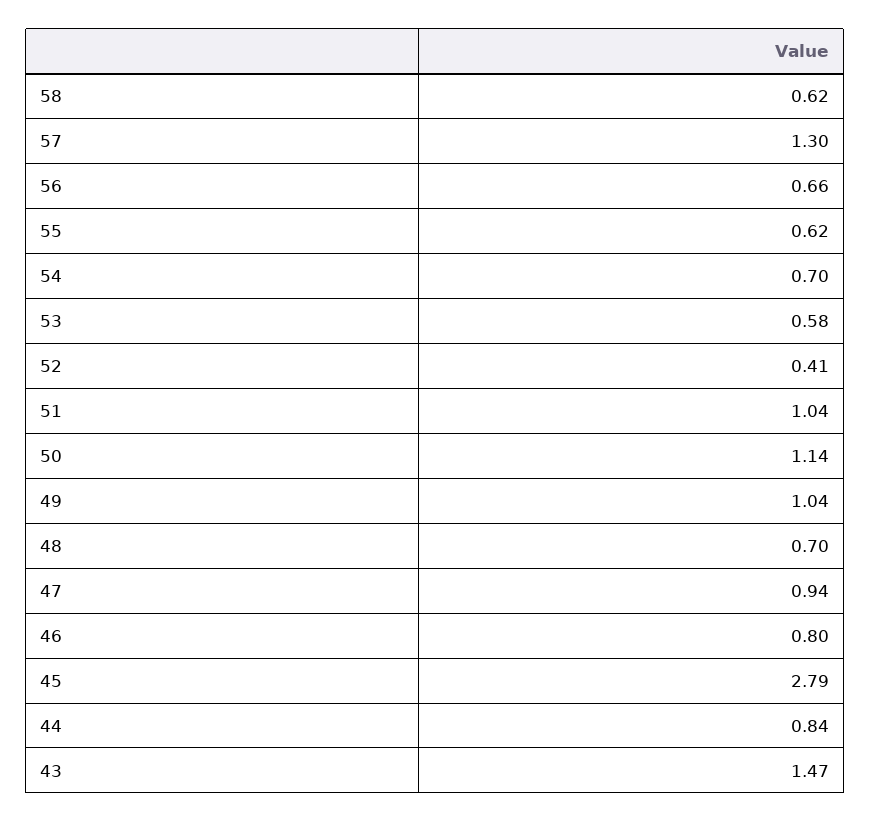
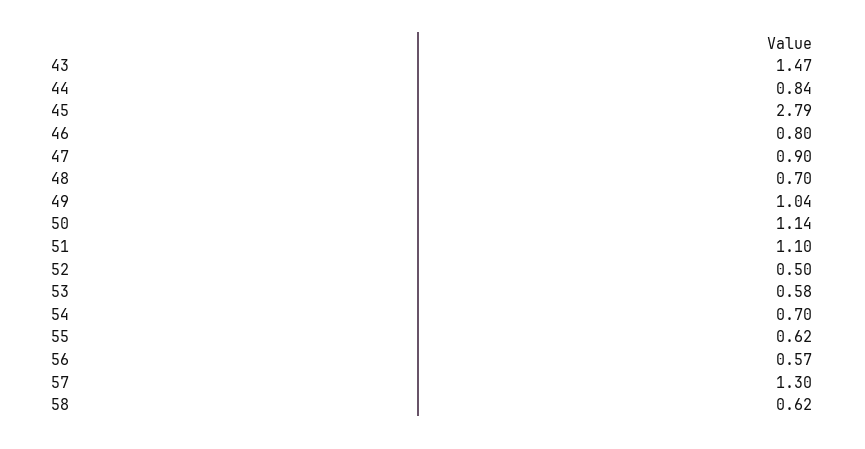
  {
    "58": 0.62,
    "57": 1.3,
-   "56": 0.66,
+   "56": 0.57,
    "55": 0.62,
    "54": 0.7,
    "53": 0.58,
-   "52": 0.41,
+   "52": 0.5,
-   "51": 1.04,
+   "51": 1.1,
    "50": 1.14,
    "49": 1.04,
    "48": 0.7,
-   "47": 0.94,
+   "47": 0.9,
    "46": 0.8,
    "45": 2.79,
    "44": 0.84,
    "43": 1.47
  }

